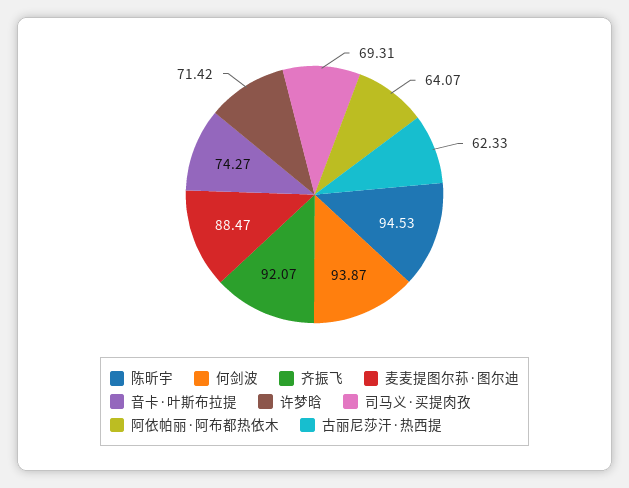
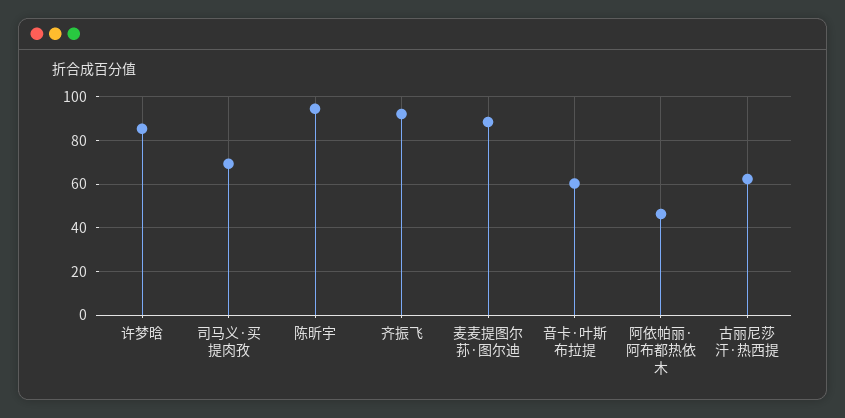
  {
    "陈昕宇": 94.53,
-   "何剑波": 93.87,
    "齐振飞": 92.07,
    "麦麦提图尔荪·图尔迪": 88.47,
-   "音卡·叶斯布拉提": 74.27,
+   "音卡·叶斯布拉提": 60,
-   "许梦晗": 71.42,
+   "许梦晗": 85,
    "司马义·买提肉孜": 69.31,
-   "阿依帕丽·阿布都热依木": 64.07,
+   "阿依帕丽·阿布都热依木": 45,
    "古丽尼莎汗·热西提": 62.33
  }

